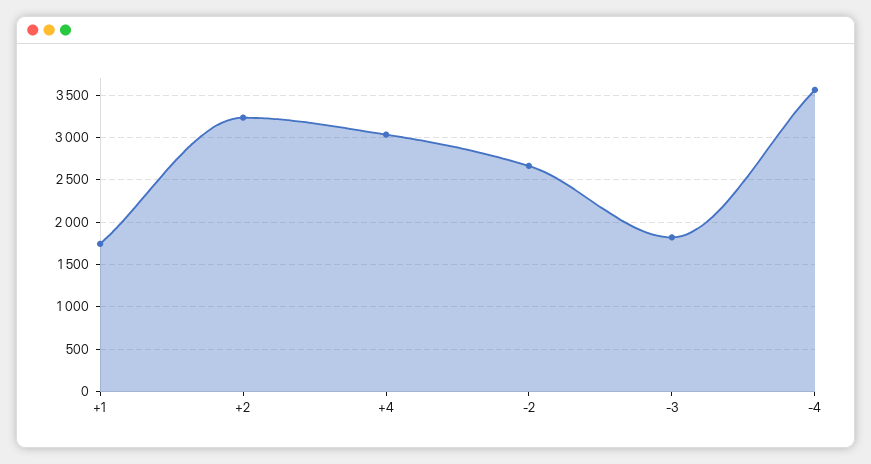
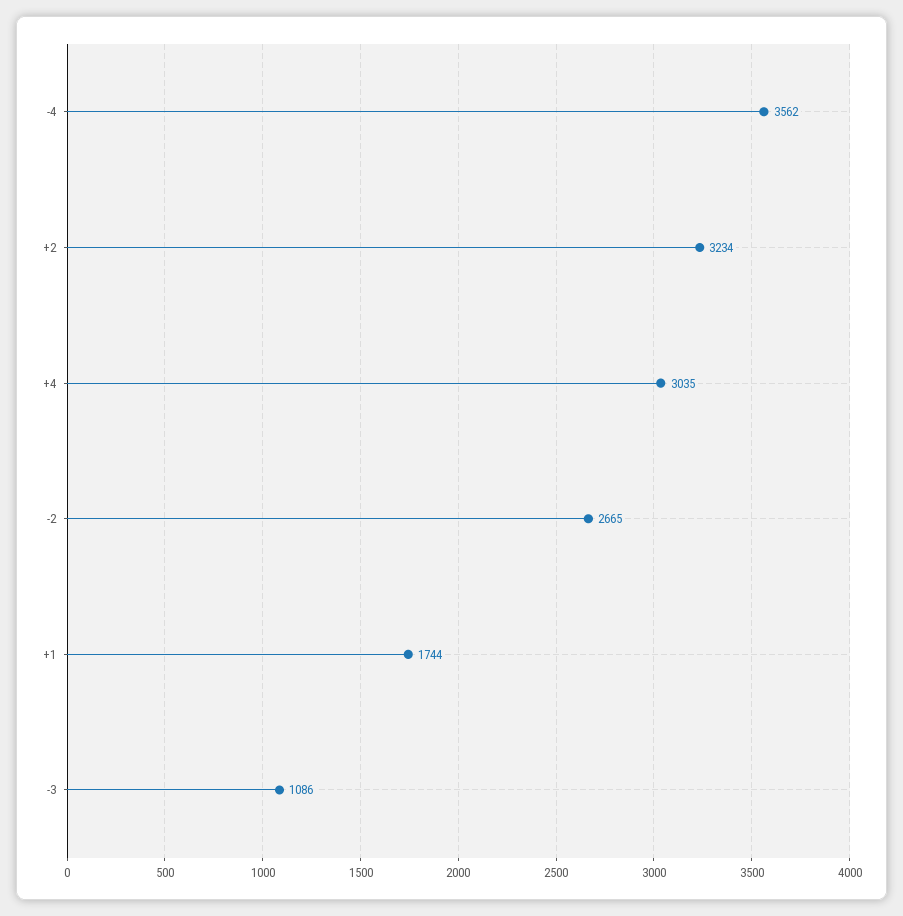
  {
    "+1": 1744,
    "+2": 3234,
    "+4": 3035,
    "-2": 2665,
-   "-3": 1800,
+   "-3": 1086,
    "-4": 3562
  }

